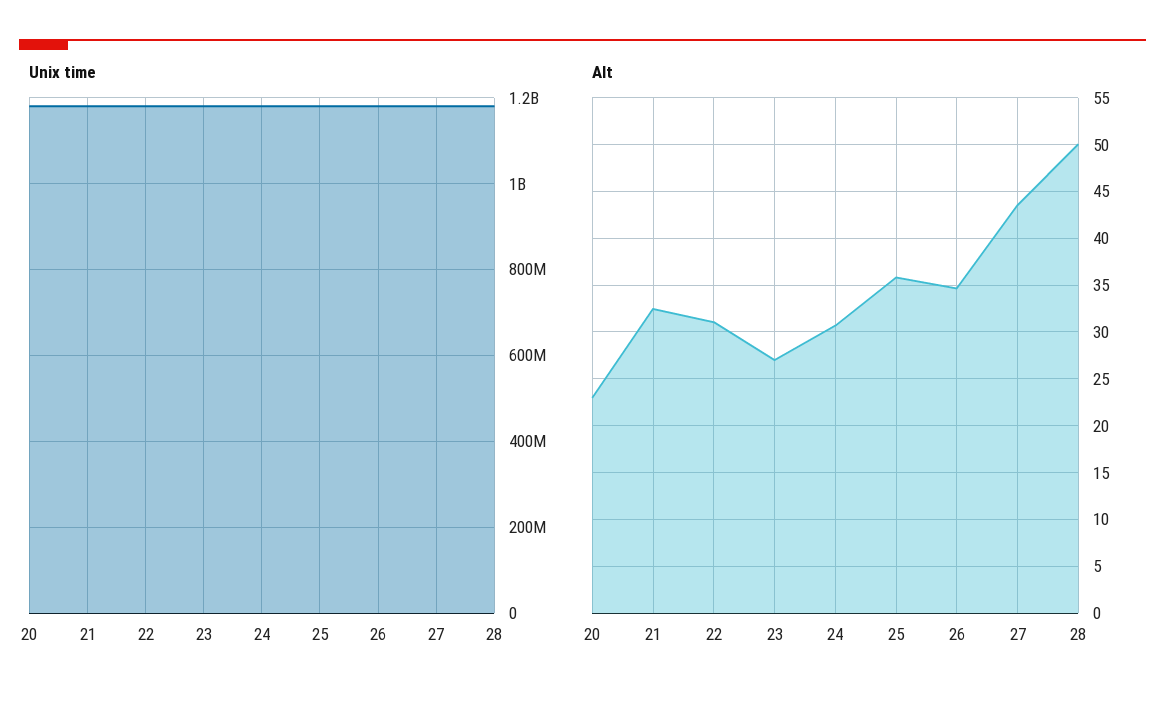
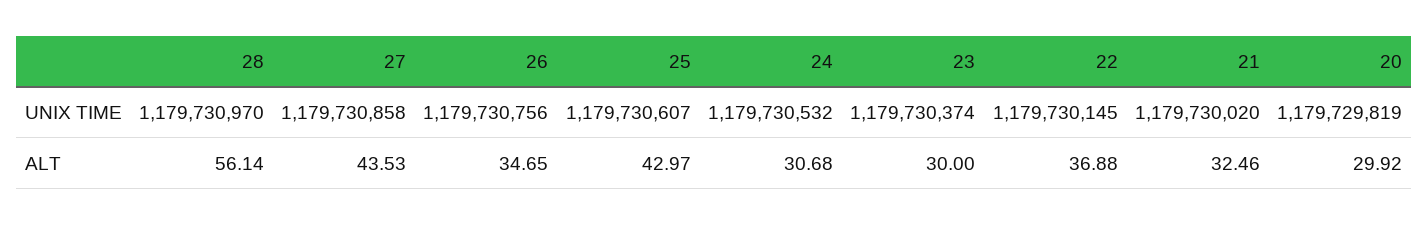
  {
    "Unix time": {
      "20": 1179729819,
      "21": 1179730020,
      "22": 1179730145,
      "23": 1179730374,
      "24": 1179730532,
      "25": 1179730607,
      "26": 1179730756,
      "27": 1179730858,
      "28": 1179730970
    },
    "Alt": {
-     "20": 23,
+     "20": 29.92,
      "21": 32.46,
-     "22": 31,
+     "22": 36.88,
-     "23": 27,
+     "23": 30,
      "24": 30.68,
-     "25": 36,
+     "25": 42.97,
      "26": 34.65,
      "27": 43.53,
-     "28": 50
+     "28": 56.14
    }
  }

